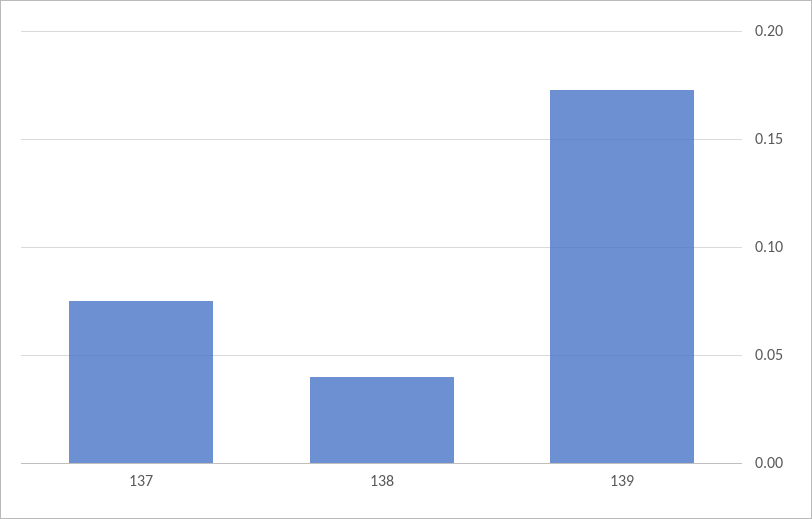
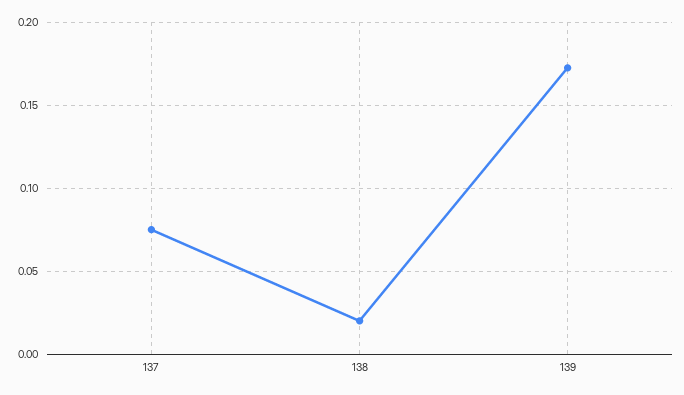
  {
    "137": 0.075,
-   "138": 0.04,
+   "138": 0.02,
    "139": 0.175
  }

